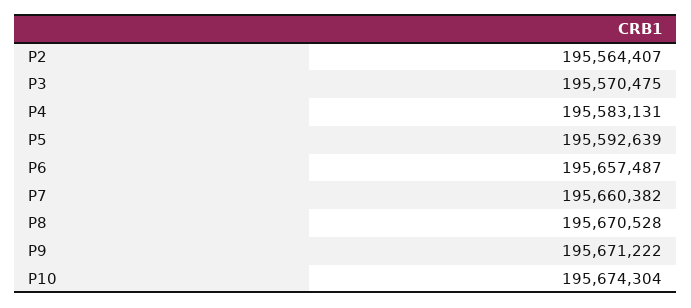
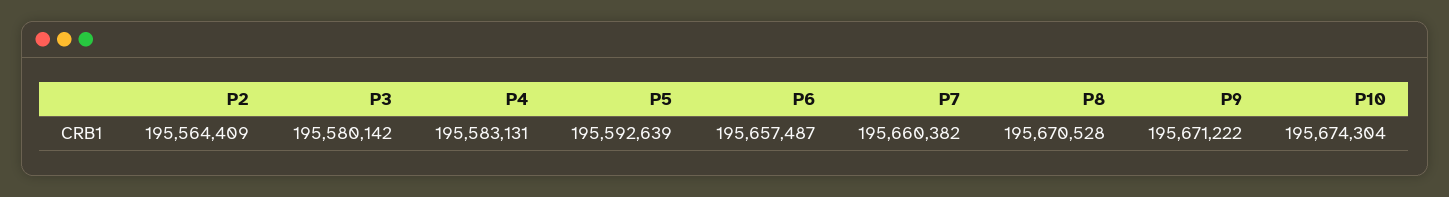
  {
-   "P2": 195564407,
+   "P2": 195564409,
-   "P3": 195570475,
+   "P3": 195580142,
    "P4": 195583131,
    "P5": 195592639,
    "P6": 195657487,
    "P7": 195660382,
    "P8": 195670528,
    "P9": 195671222,
    "P10": 195674304
  }

